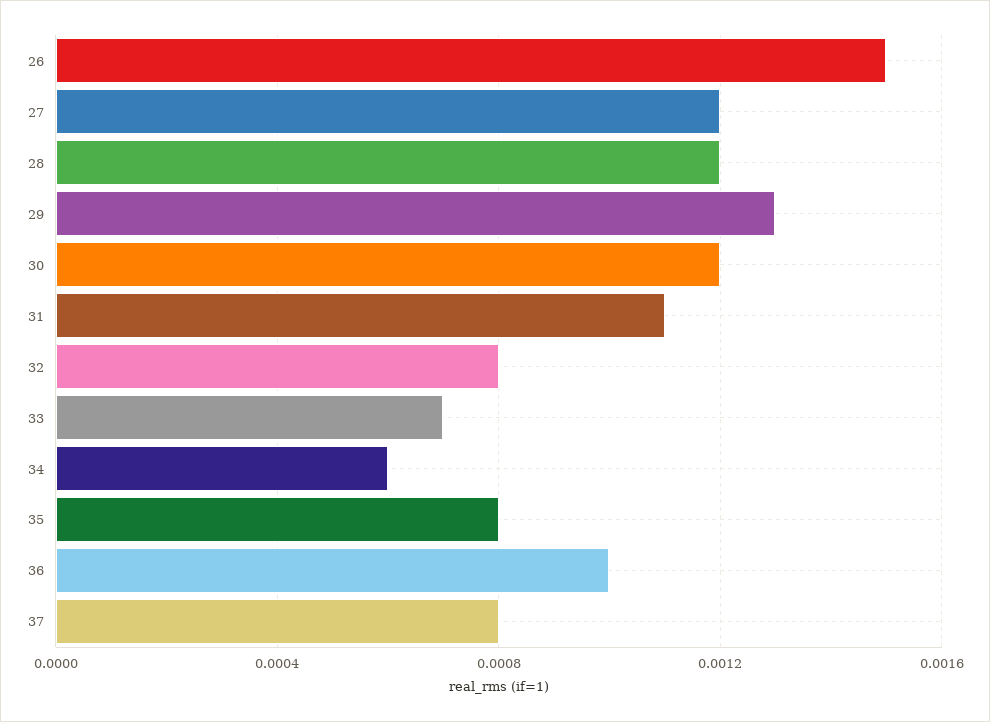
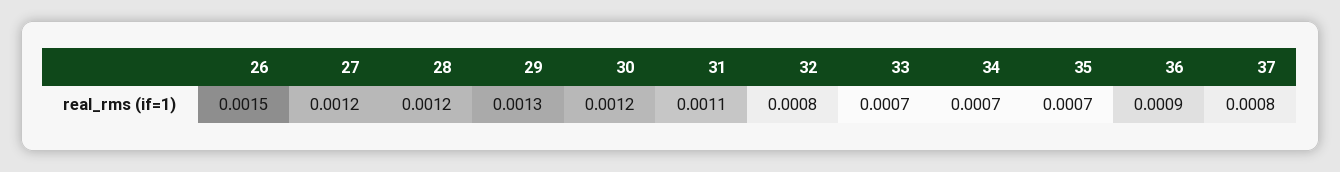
  {
    "26": 0.0015,
    "27": 0.0012,
    "28": 0.0012,
    "29": 0.0013,
    "30": 0.0012,
    "31": 0.0011,
    "32": 0.0008,
    "33": 0.0007,
-   "34": 0.0006,
+   "34": 0.0007,
-   "35": 0.0008,
+   "35": 0.0007,
-   "36": 0.001,
+   "36": 0.0009,
    "37": 0.0008
  }

